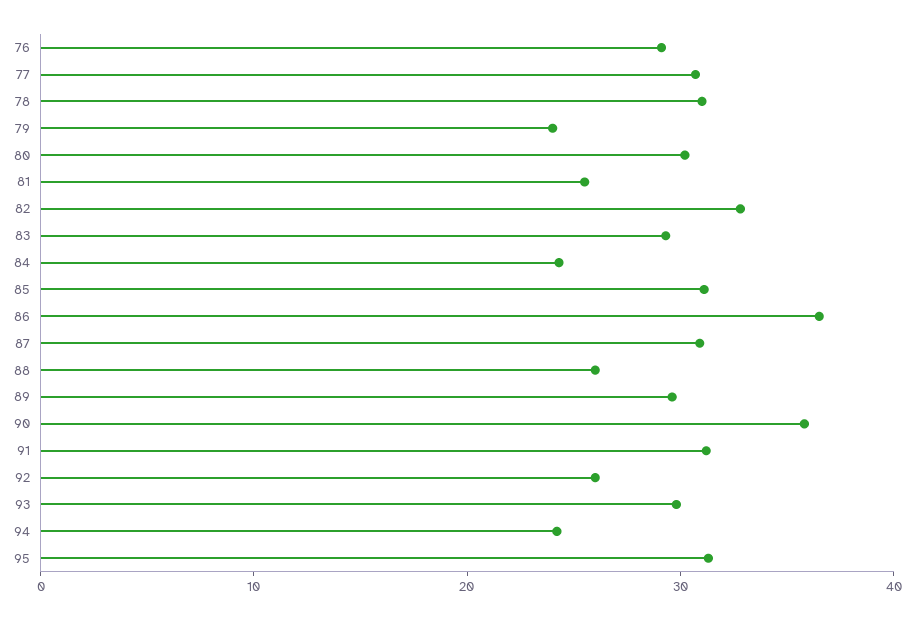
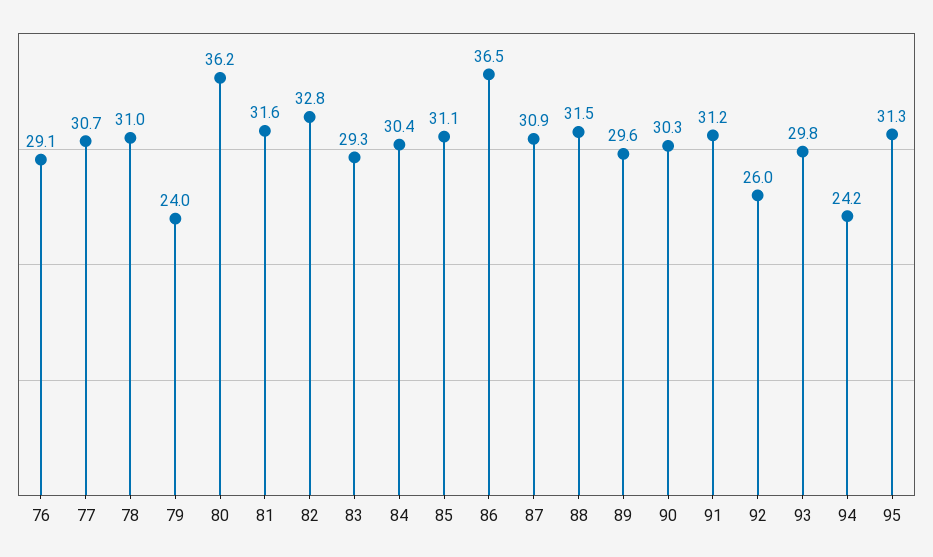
  {
    "76": 29.1,
    "77": 30.7,
    "78": 31,
    "79": 24,
-   "80": 30,
+   "80": 36.2,
-   "81": 26,
+   "81": 31.6,
    "82": 32.8,
    "83": 29.3,
-   "84": 24,
+   "84": 30.4,
    "85": 31.1,
    "86": 36.5,
    "87": 30.9,
-   "88": 26,
+   "88": 31.5,
    "89": 29.6,
-   "90": 36,
+   "90": 30.3,
    "91": 31.2,
    "92": 26,
    "93": 29.8,
    "94": 24.2,
    "95": 31.3
  }

